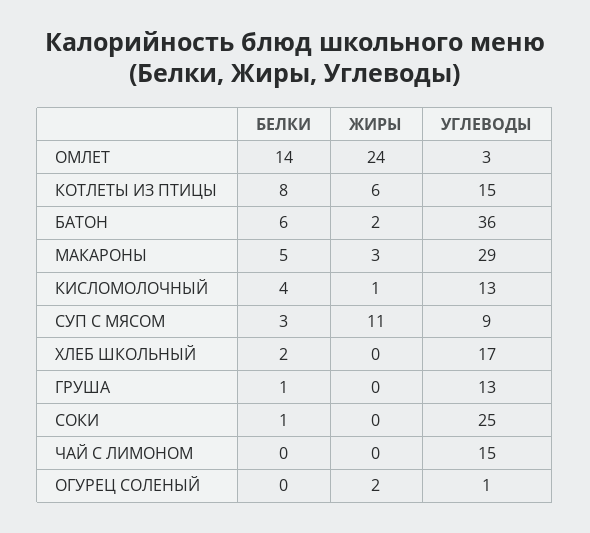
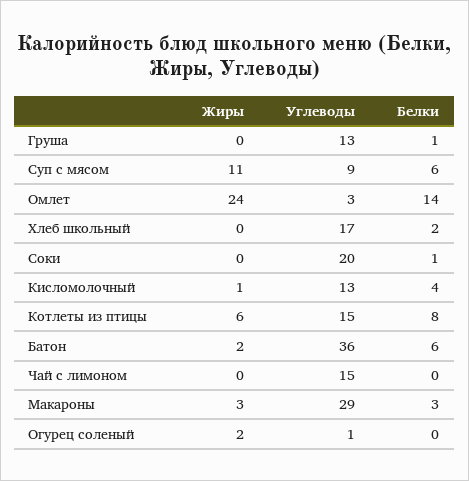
  {
    "БЕЛКИ": {
      "ОМЛЕТ": 14,
      "КОТЛЕТЫ ИЗ ПТИЦЫ": 8,
      "БАТОН": 6,
-     "МАКАРОНЫ": 5,
+     "МАКАРОНЫ": 3,
      "КИСЛОМОЛОЧНЫЙ": 4,
-     "СУП С МЯСОМ": 3,
+     "СУП С МЯСОМ": 6,
      "ХЛЕБ ШКОЛЬНЫЙ": 2,
      "ГРУША": 1,
      "СОКИ": 1,
      "ЧАЙ С ЛИМОНОМ": 0,
      "ОГУРЕЦ СОЛЕНЫЙ": 0
    },
    "ЖИРЫ": {
      "ОМЛЕТ": 24,
      "КОТЛЕТЫ ИЗ ПТИЦЫ": 6,
      "БАТОН": 2,
      "МАКАРОНЫ": 3,
      "КИСЛОМОЛОЧНЫЙ": 1,
      "СУП С МЯСОМ": 11,
      "ХЛЕБ ШКОЛЬНЫЙ": 0,
      "ГРУША": 0,
      "СОКИ": 0,
      "ЧАЙ С ЛИМОНОМ": 0,
      "ОГУРЕЦ СОЛЕНЫЙ": 2
    },
    "УГЛЕВОДЫ": {
      "ОМЛЕТ": 3,
      "КОТЛЕТЫ ИЗ ПТИЦЫ": 15,
      "БАТОН": 36,
      "МАКАРОНЫ": 29,
      "КИСЛОМОЛОЧНЫЙ": 13,
      "СУП С МЯСОМ": 9,
      "ХЛЕБ ШКОЛЬНЫЙ": 17,
      "ГРУША": 13,
-     "СОКИ": 25,
+     "СОКИ": 20,
      "ЧАЙ С ЛИМОНОМ": 15,
      "ОГУРЕЦ СОЛЕНЫЙ": 1
    }
  }

